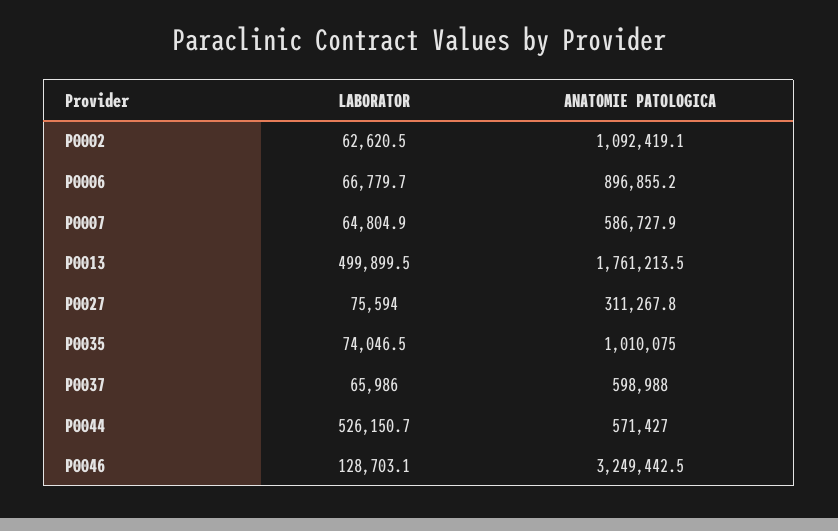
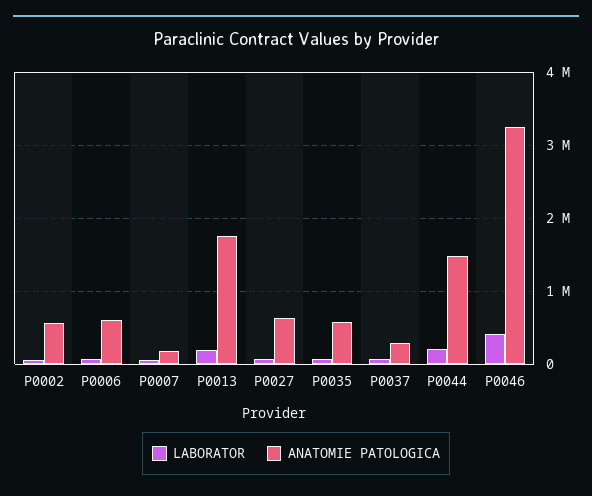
  {
    "LABORATOR": {
      "P0002": 62620.5,
      "P0006": 66779.7,
      "P0007": 64804.9,
-     "P0013": 499899.5,
+     "P0013": 200000,
      "P0027": 75594,
      "P0035": 74046.5,
      "P0037": 65986,
-     "P0044": 526150.7,
+     "P0044": 200000,
-     "P0046": 128703.1
+     "P0046": 400000
    },
    "ANATOMIE PATOLOGICA": {
-     "P0002": 1092419.1,
+     "P0002": 600000,
-     "P0006": 896855.2,
+     "P0006": 600000,
-     "P0007": 586727.9,
+     "P0007": 200000,
      "P0013": 1761213.5,
-     "P0027": 311267.8,
+     "P0027": 600000,
-     "P0035": 1010075,
+     "P0035": 600000,
-     "P0037": 598988,
+     "P0037": 300000,
-     "P0044": 571427,
+     "P0044": 1500000,
      "P0046": 3249442.5
    }
  }

